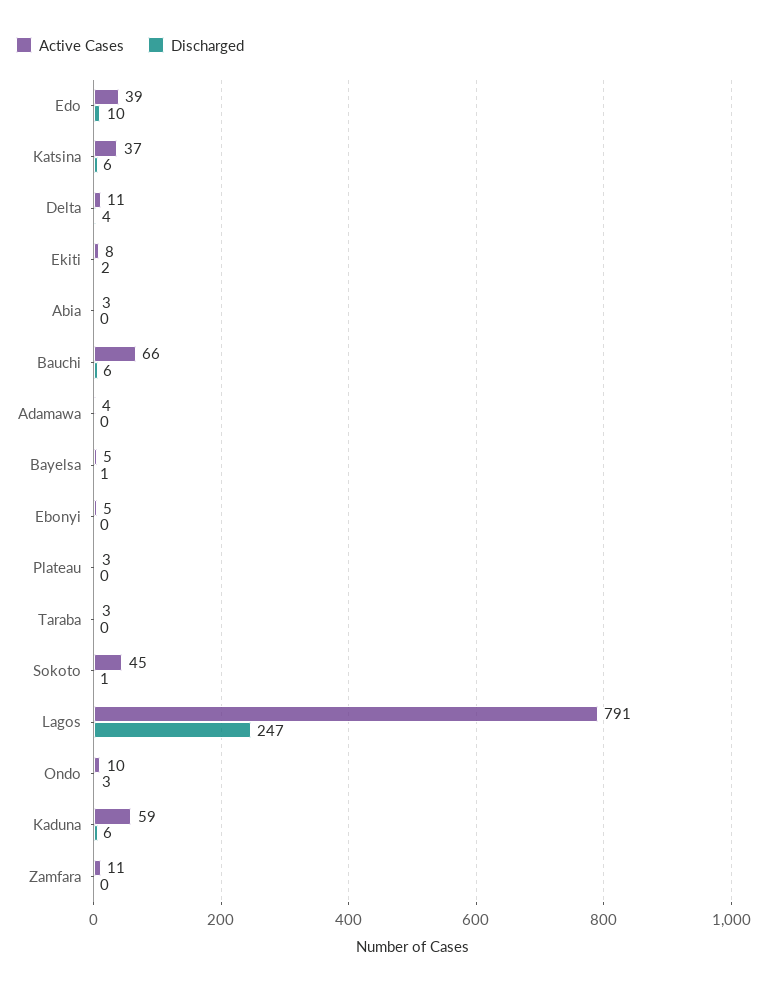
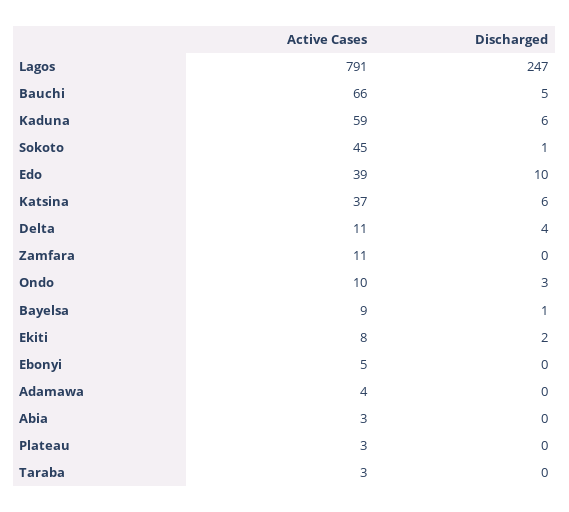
  {
    "Active Cases": {
      "Edo": 39,
      "Katsina": 37,
      "Delta": 11,
      "Ekiti": 8,
      "Abia": 3,
      "Bauchi": 66,
      "Adamawa": 4,
-     "Bayelsa": 5,
+     "Bayelsa": 9,
      "Ebonyi": 5,
      "Plateau": 3,
      "Taraba": 3,
      "Sokoto": 45,
      "Lagos": 791,
      "Ondo": 10,
      "Kaduna": 59,
      "Zamfara": 11
    },
    "Discharged": {
      "Edo": 10,
      "Katsina": 6,
      "Delta": 4,
      "Ekiti": 2,
      "Abia": 0,
-     "Bauchi": 6,
+     "Bauchi": 5,
      "Adamawa": 0,
      "Bayelsa": 1,
      "Ebonyi": 0,
      "Plateau": 0,
      "Taraba": 0,
      "Sokoto": 1,
      "Lagos": 247,
      "Ondo": 3,
      "Kaduna": 6,
      "Zamfara": 0
    }
  }

